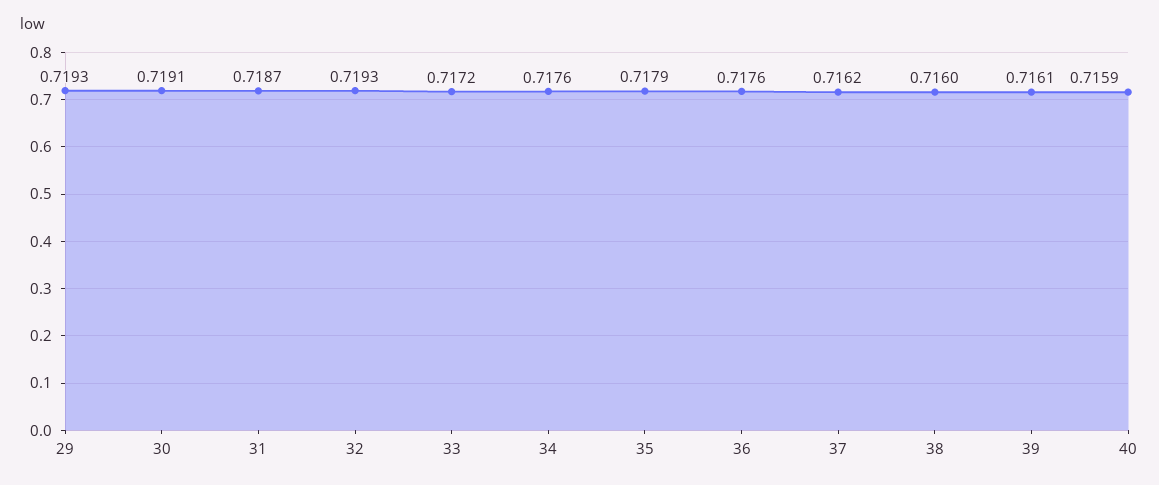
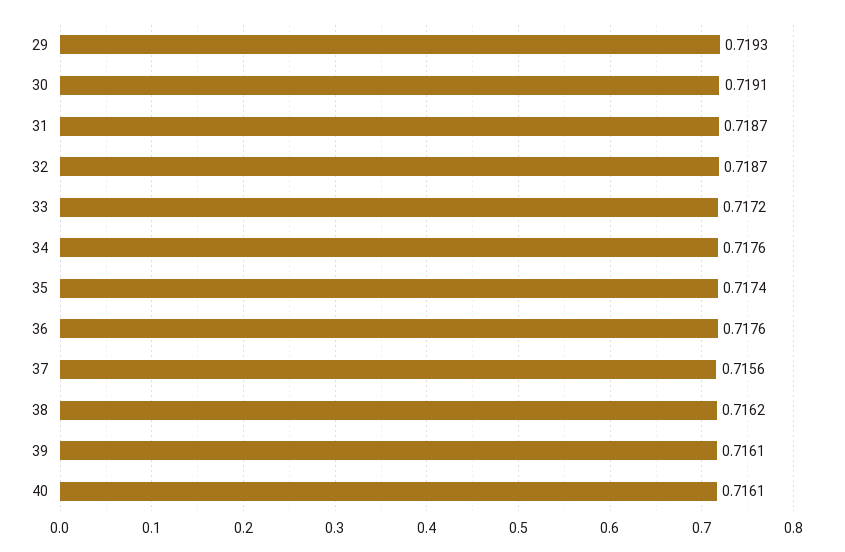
  {
    "29": 0.7193,
    "30": 0.7191,
    "31": 0.7187,
-   "32": 0.7193,
+   "32": 0.7187,
    "33": 0.7172,
    "34": 0.7176,
-   "35": 0.7179,
+   "35": 0.7174,
    "36": 0.7176,
-   "37": 0.7162,
+   "37": 0.7156,
-   "38": 0.716,
+   "38": 0.7162,
    "39": 0.7161,
-   "40": 0.7159
+   "40": 0.7161
  }

